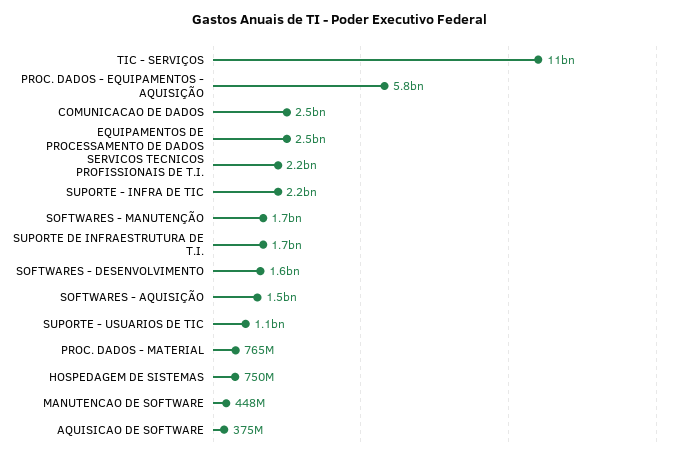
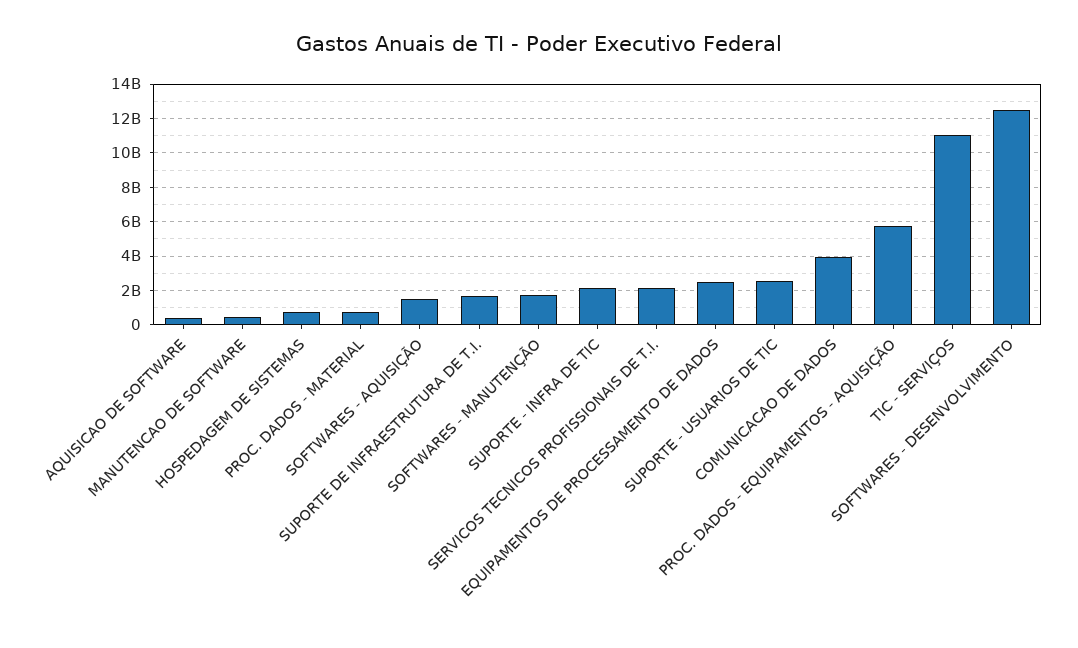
  {
    "TIC - SERVIÇOS": 11000000000,
    "PROC. DADOS - EQUIPAMENTOS - AQUISIÇÃO": 5800000000,
-   "COMUNICACAO DE DADOS": 2500000000,
+   "COMUNICACAO DE DADOS": 4000000000,
    "EQUIPAMENTOS DE PROCESSAMENTO DE DADOS": 2500000000,
    "SERVICOS TECNICOS PROFISSIONAIS DE T.I.": 2200000000,
    "SUPORTE - INFRA DE TIC": 2200000000,
    "SOFTWARES - MANUTENÇÃO": 1700000000,
    "SUPORTE DE INFRAESTRUTURA DE T.I.": 1700000000,
-   "SOFTWARES - DESENVOLVIMENTO": 1600000000,
+   "SOFTWARES - DESENVOLVIMENTO": 12500000000,
    "SOFTWARES - AQUISIÇÃO": 1500000000,
-   "SUPORTE - USUARIOS DE TIC": 1100000000,
+   "SUPORTE - USUARIOS DE TIC": 2500000000,
    "PROC. DADOS - MATERIAL": 765000000,
    "HOSPEDAGEM DE SISTEMAS": 750000000,
    "MANUTENCAO DE SOFTWARE": 448000000,
    "AQUISICAO DE SOFTWARE": 375000000
  }

